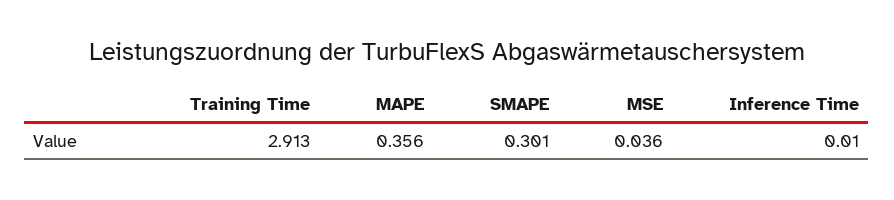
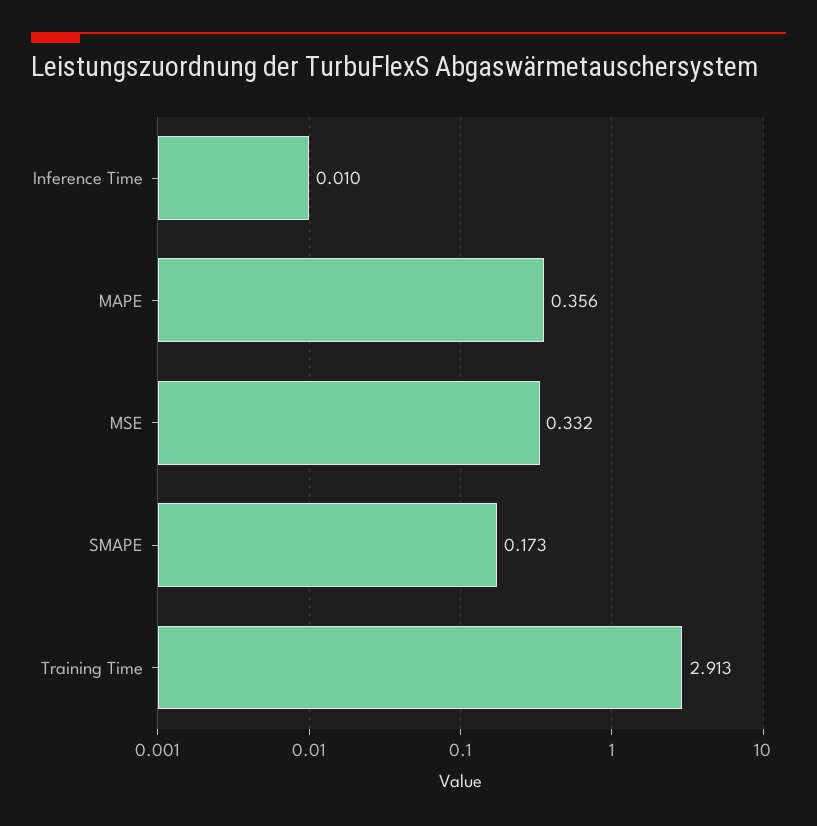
  {
    "Training Time": 2.913,
    "MAPE": 0.356,
-   "SMAPE": 0.301,
+   "SMAPE": 0.173,
-   "MSE": 0.036,
+   "MSE": 0.332,
    "Inference Time": 0.01
  }

